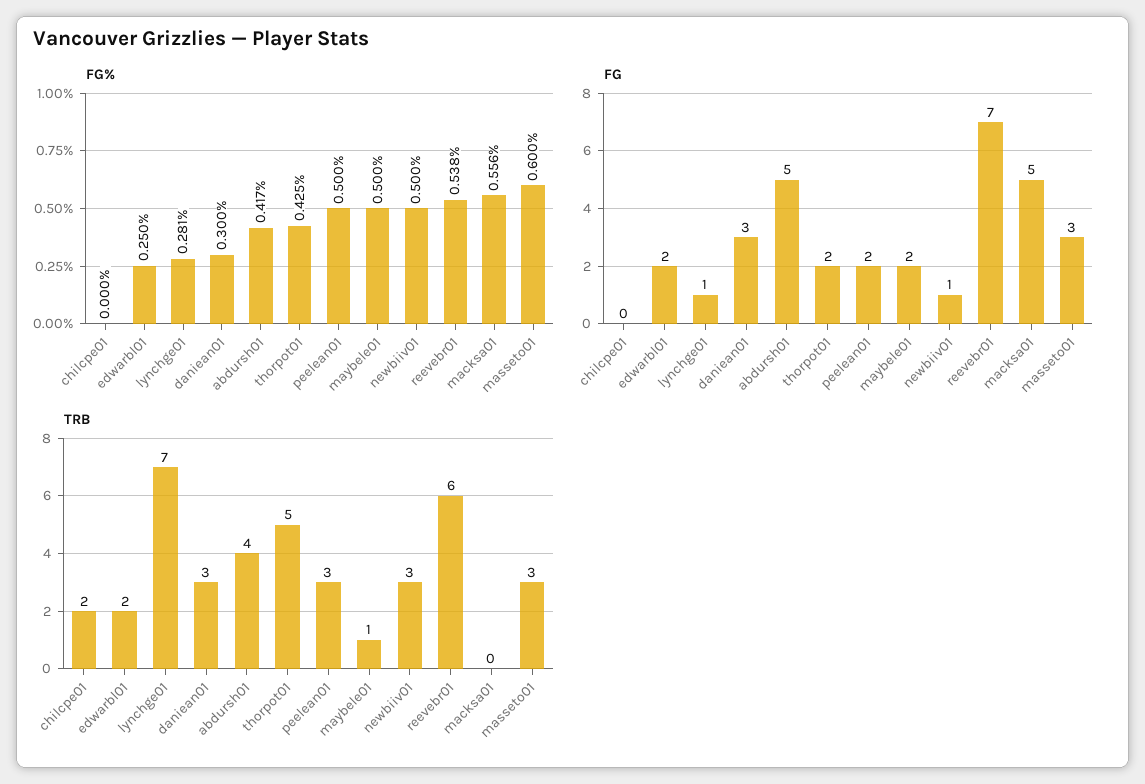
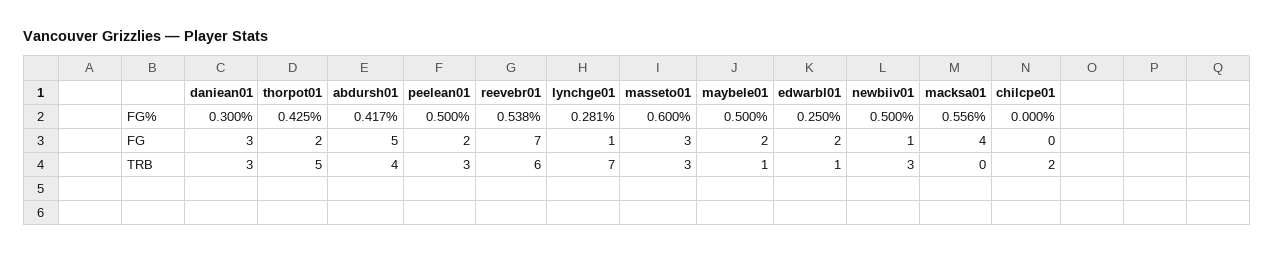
  {
    "FG%": {
      "chilcpe01": 0,
      "edwarbl01": 0.25,
      "lynchge01": 0.281,
      "daniean01": 0.3,
      "abdursh01": 0.417,
      "thorpot01": 0.425,
      "peelean01": 0.5,
      "maybele01": 0.5,
      "newbiiv01": 0.5,
      "reevebr01": 0.538,
      "macksa01": 0.556,
      "masseto01": 0.6
    },
    "FG": {
      "chilcpe01": 0,
      "edwarbl01": 2,
      "lynchge01": 1,
      "daniean01": 3,
      "abdursh01": 5,
      "thorpot01": 2,
      "peelean01": 2,
      "maybele01": 2,
      "newbiiv01": 1,
      "reevebr01": 7,
-     "macksa01": 5,
+     "macksa01": 4,
      "masseto01": 3
    },
    "TRB": {
      "chilcpe01": 2,
-     "edwarbl01": 2,
+     "edwarbl01": 1,
      "lynchge01": 7,
      "daniean01": 3,
      "abdursh01": 4,
      "thorpot01": 5,
      "peelean01": 3,
      "maybele01": 1,
      "newbiiv01": 3,
      "reevebr01": 6,
      "macksa01": 0,
      "masseto01": 3
    }
  }

